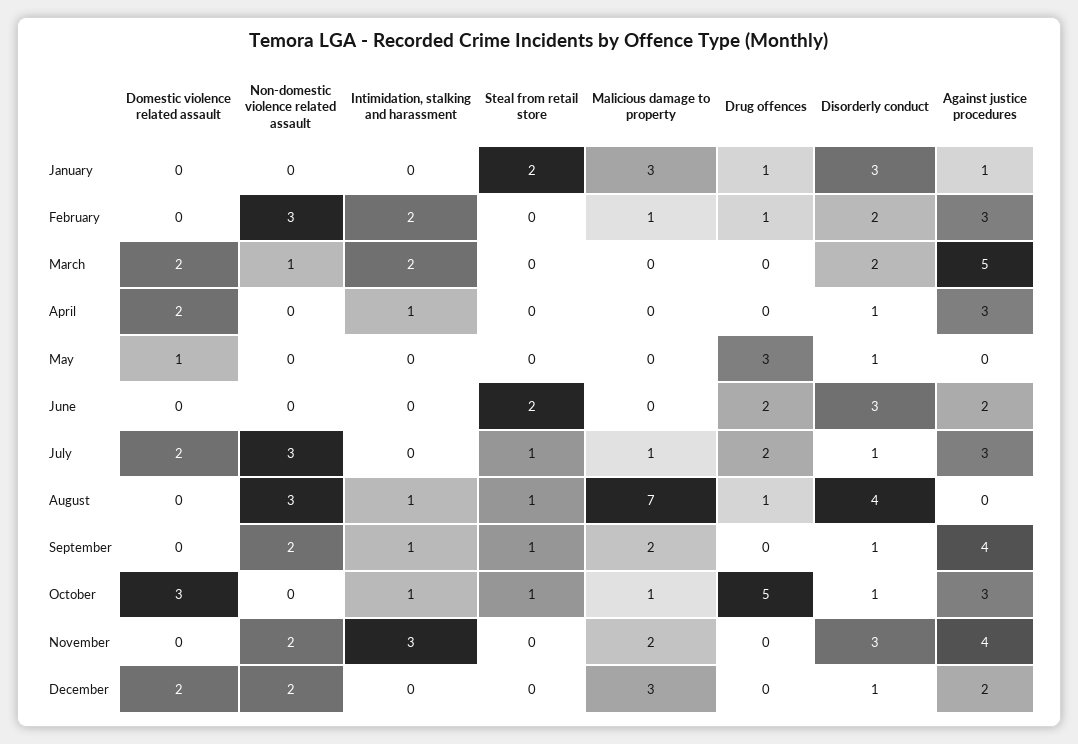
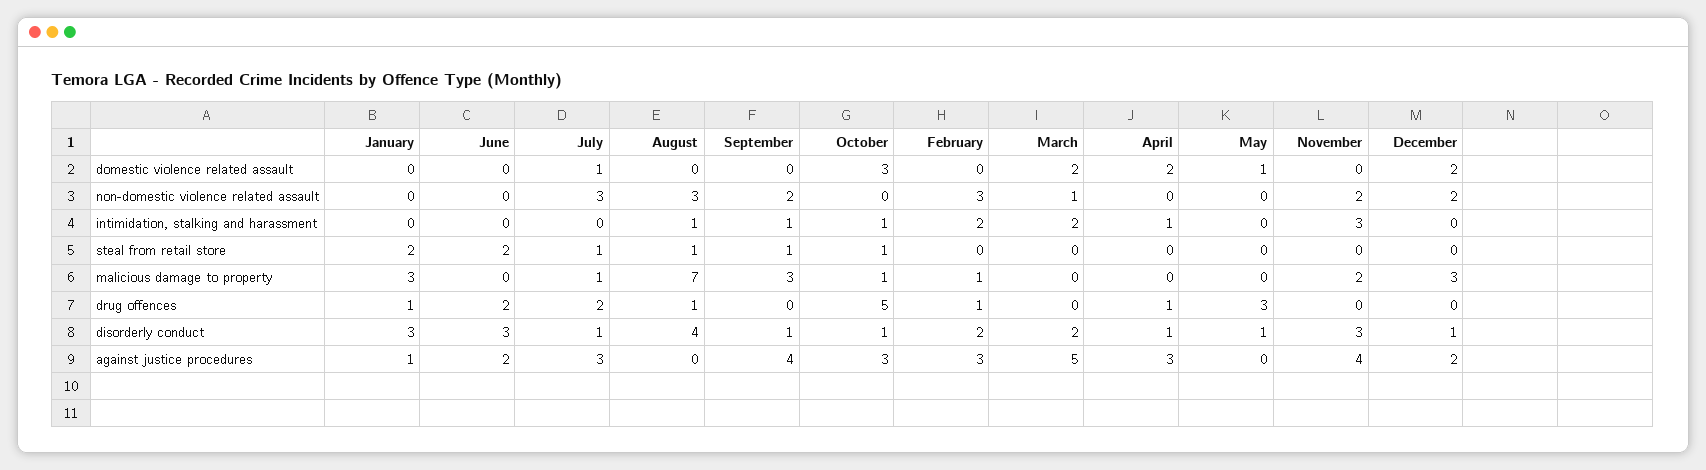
  {
    "Domestic violence related assault": {
      "January": 0,
      "February": 0,
      "March": 2,
      "April": 2,
      "May": 1,
      "June": 0,
-     "July": 2,
+     "July": 1,
      "August": 0,
      "September": 0,
      "October": 3,
      "November": 0,
      "December": 2
    },
    "Non-domestic violence related assault": {
      "January": 0,
      "February": 3,
      "March": 1,
      "April": 0,
      "May": 0,
      "June": 0,
      "July": 3,
      "August": 3,
      "September": 2,
      "October": 0,
      "November": 2,
      "December": 2
    },
    "Intimidation, stalking and harassment": {
      "January": 0,
      "February": 2,
      "March": 2,
      "April": 1,
      "May": 0,
      "June": 0,
      "July": 0,
      "August": 1,
      "September": 1,
      "October": 1,
      "November": 3,
      "December": 0
    },
    "Steal from retail store": {
      "January": 2,
      "February": 0,
      "March": 0,
      "April": 0,
      "May": 0,
      "June": 2,
      "July": 1,
      "August": 1,
      "September": 1,
      "October": 1,
      "November": 0,
      "December": 0
    },
    "Malicious damage to property": {
      "January": 3,
      "February": 1,
      "March": 0,
      "April": 0,
      "May": 0,
      "June": 0,
      "July": 1,
      "August": 7,
-     "September": 2,
+     "September": 3,
      "October": 1,
      "November": 2,
      "December": 3
    },
    "Drug offences": {
      "January": 1,
      "February": 1,
      "March": 0,
-     "April": 0,
+     "April": 1,
      "May": 3,
      "June": 2,
      "July": 2,
      "August": 1,
      "September": 0,
      "October": 5,
      "November": 0,
      "December": 0
    },
    "Disorderly conduct": {
      "January": 3,
      "February": 2,
      "March": 2,
      "April": 1,
      "May": 1,
      "June": 3,
      "July": 1,
      "August": 4,
      "September": 1,
      "October": 1,
      "November": 3,
      "December": 1
    },
    "Against justice procedures": {
      "January": 1,
      "February": 3,
      "March": 5,
      "April": 3,
      "May": 0,
      "June": 2,
      "July": 3,
      "August": 0,
      "September": 4,
      "October": 3,
      "November": 4,
      "December": 2
    }
  }

